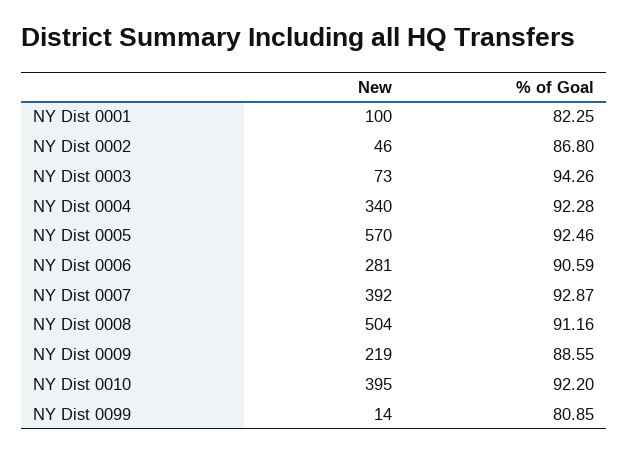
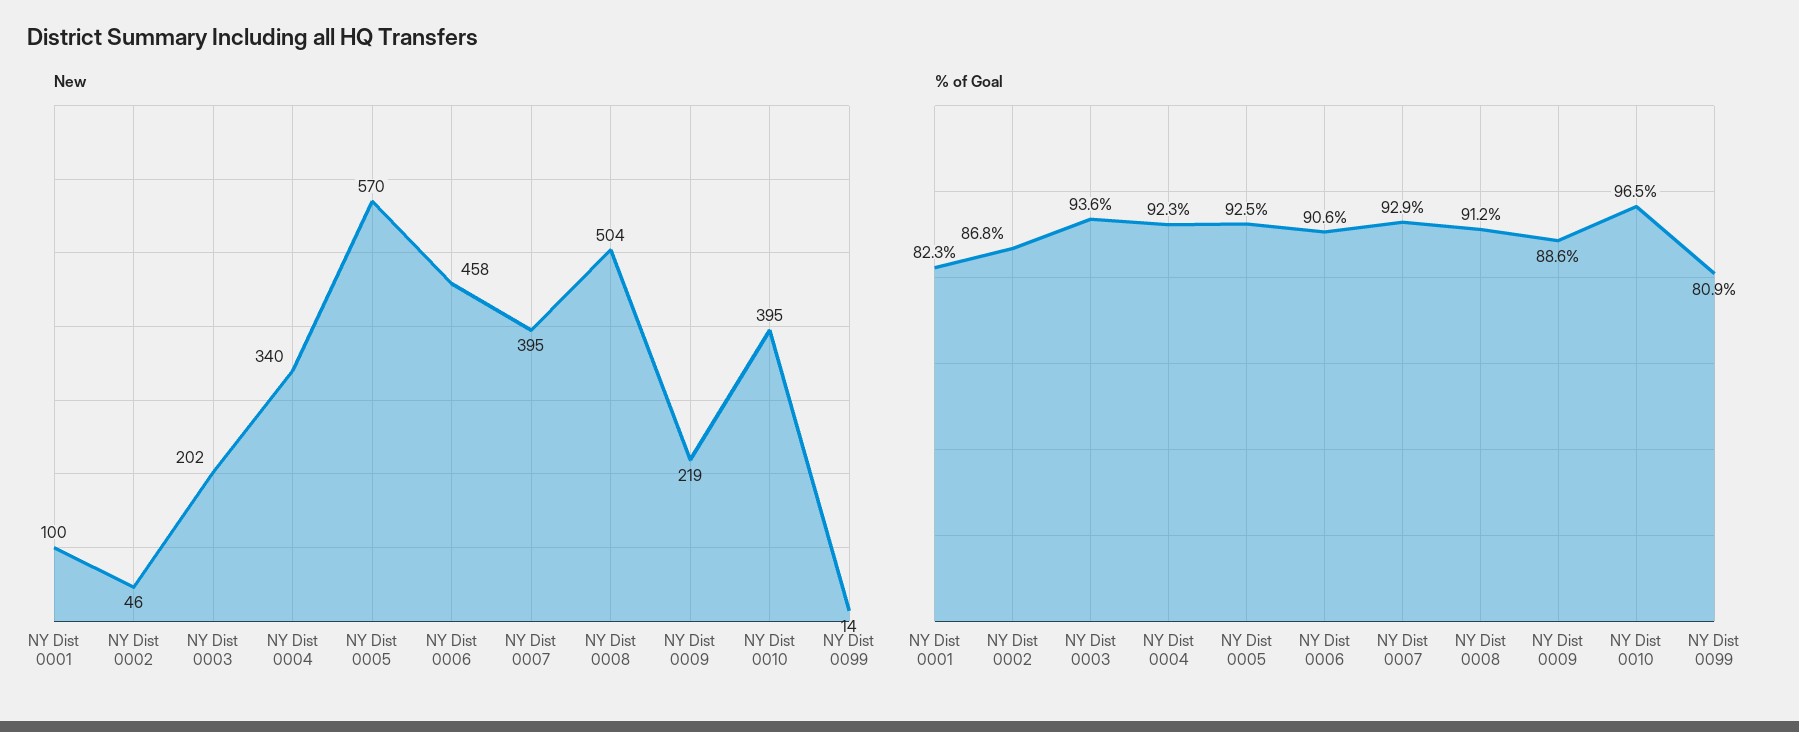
  {
    "New": {
      "NY Dist 0001": 100,
      "NY Dist 0002": 46,
-     "NY Dist 0003": 73,
+     "NY Dist 0003": 202,
      "NY Dist 0004": 340,
      "NY Dist 0005": 570,
-     "NY Dist 0006": 281,
+     "NY Dist 0006": 458,
-     "NY Dist 0007": 392,
+     "NY Dist 0007": 395,
      "NY Dist 0008": 504,
      "NY Dist 0009": 219,
      "NY Dist 0010": 395,
      "NY Dist 0099": 14
    },
    "% of Goal": {
      "NY Dist 0001": 82.25,
      "NY Dist 0002": 86.8,
-     "NY Dist 0003": 94.26,
+     "NY Dist 0003": 93.6,
      "NY Dist 0004": 92.28,
      "NY Dist 0005": 92.46,
      "NY Dist 0006": 90.59,
      "NY Dist 0007": 92.87,
      "NY Dist 0008": 91.16,
      "NY Dist 0009": 88.55,
-     "NY Dist 0010": 92.2,
+     "NY Dist 0010": 96.5,
      "NY Dist 0099": 80.85
    }
  }

